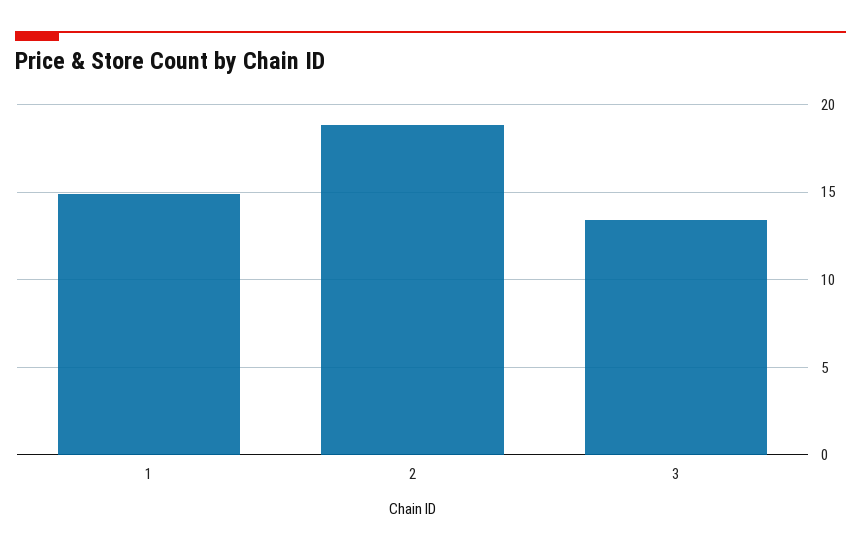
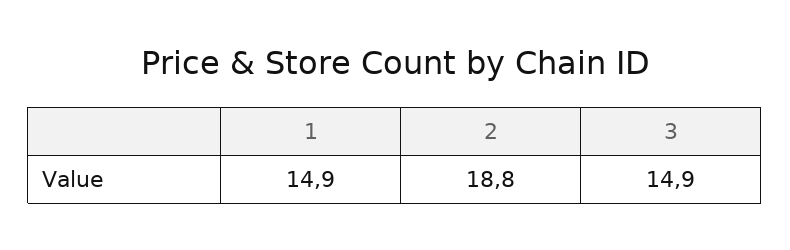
  {
    "1": 14.9,
    "2": 18.8,
-   "3": 13.5
+   "3": 14.9
  }

